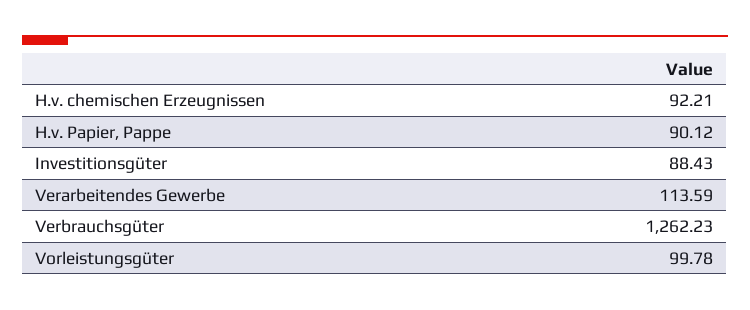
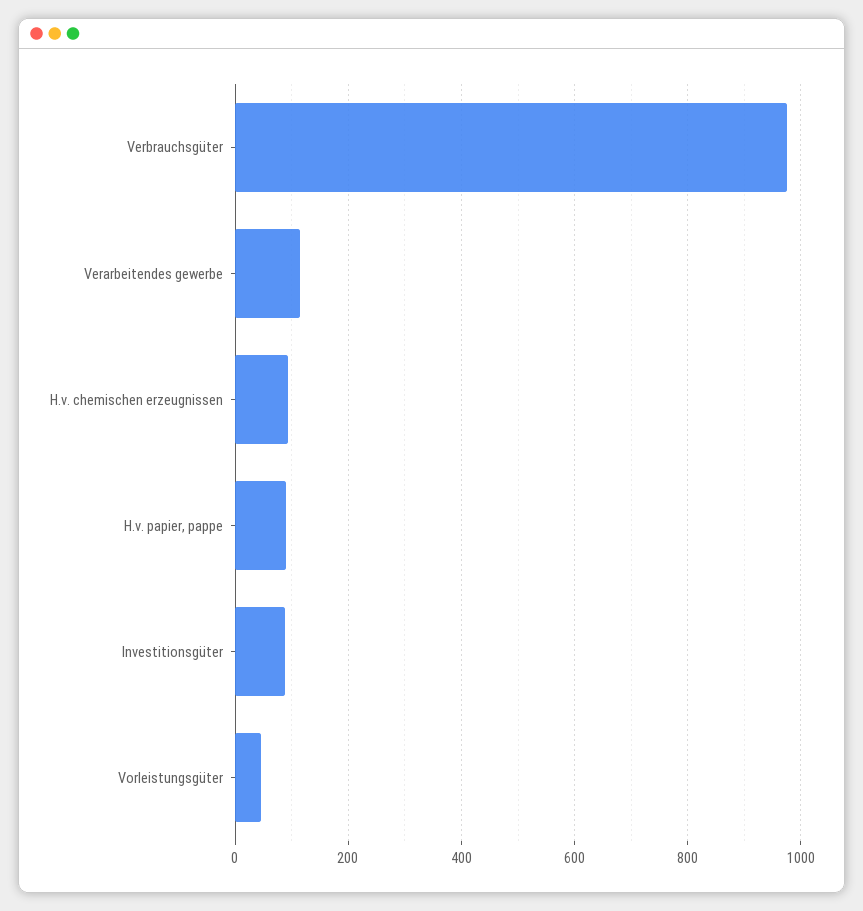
  {
    "H.v. chemischen Erzeugnissen": 92.21,
    "H.v. Papier, Pappe": 90.12,
    "Investitionsgüter": 88.43,
    "Verarbeitendes Gewerbe": 113.59,
-   "Verbrauchsgüter": 1262.23,
+   "Verbrauchsgüter": 980,
-   "Vorleistungsgüter": 99.78
+   "Vorleistungsgüter": 40
  }

